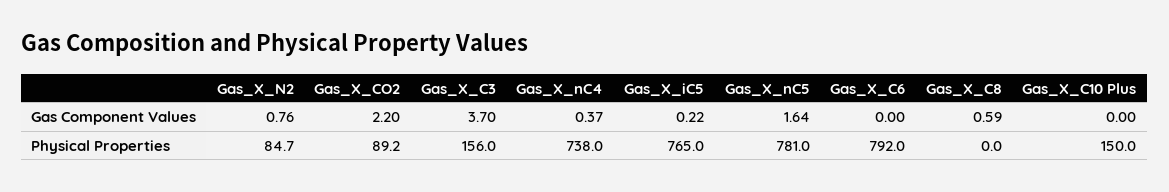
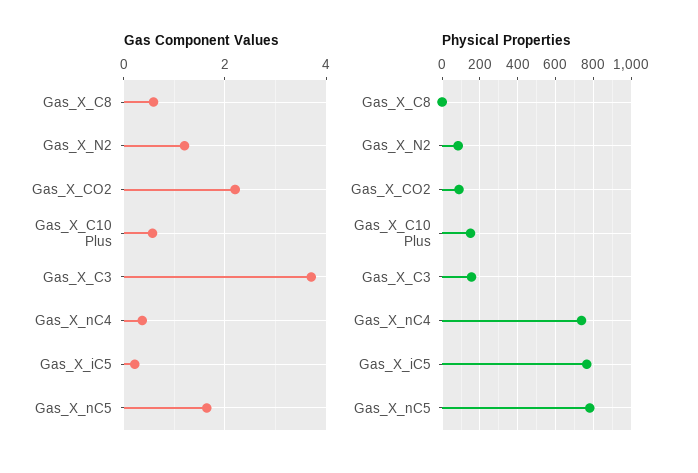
  {
    "Gas Component Values": {
-     "Gas_X_N2": 0.76,
+     "Gas_X_N2": 1.2,
      "Gas_X_CO2": 2.2,
      "Gas_X_C3": 3.7,
      "Gas_X_nC4": 0.37,
      "Gas_X_iC5": 0.22,
      "Gas_X_nC5": 1.64,
-     "Gas_X_C6": 0,
      "Gas_X_C8": 0.59,
-     "Gas_X_C10 Plus": 0
+     "Gas_X_C10 Plus": 0.6
    },
    "Physical Properties": {
      "Gas_X_N2": 84.7,
      "Gas_X_CO2": 89.2,
      "Gas_X_C3": 156,
      "Gas_X_nC4": 738,
      "Gas_X_iC5": 765,
      "Gas_X_nC5": 781,
-     "Gas_X_C6": 792,
      "Gas_X_C8": 0,
      "Gas_X_C10 Plus": 150
    }
  }

